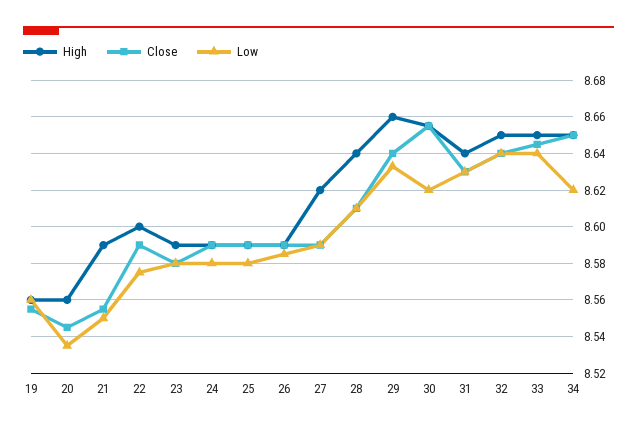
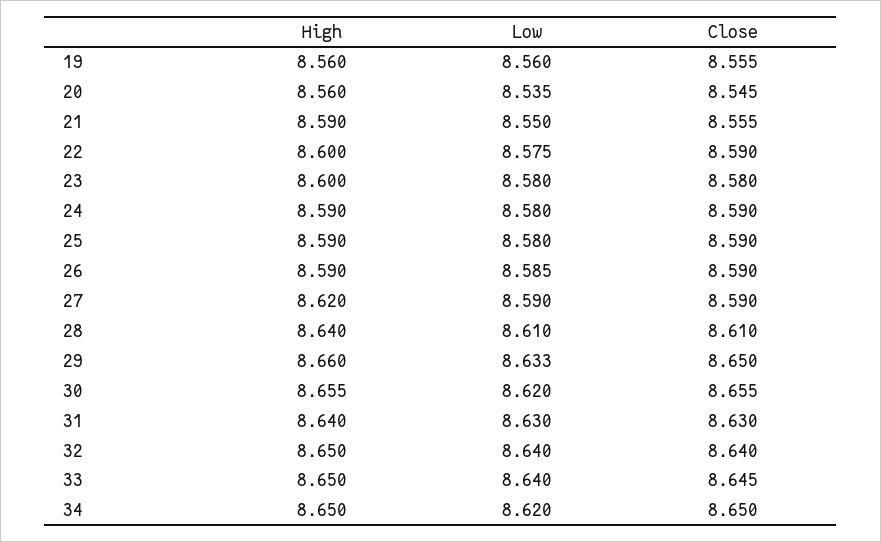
  {
    "High": {
      "19": 8.56,
      "20": 8.56,
      "21": 8.59,
      "22": 8.6,
-     "23": 8.59,
+     "23": 8.6,
      "24": 8.59,
      "25": 8.59,
      "26": 8.59,
      "27": 8.62,
      "28": 8.64,
      "29": 8.66,
      "30": 8.655,
      "31": 8.64,
      "32": 8.65,
      "33": 8.65,
      "34": 8.65
    },
    "Close": {
      "19": 8.555,
      "20": 8.545,
      "21": 8.555,
      "22": 8.59,
      "23": 8.58,
      "24": 8.59,
      "25": 8.59,
      "26": 8.59,
      "27": 8.59,
      "28": 8.61,
-     "29": 8.64,
+     "29": 8.65,
      "30": 8.655,
      "31": 8.63,
      "32": 8.64,
      "33": 8.645,
      "34": 8.65
    },
    "Low": {
      "19": 8.56,
      "20": 8.535,
      "21": 8.55,
      "22": 8.575,
      "23": 8.58,
      "24": 8.58,
      "25": 8.58,
      "26": 8.585,
      "27": 8.59,
      "28": 8.61,
      "29": 8.633,
      "30": 8.62,
      "31": 8.63,
      "32": 8.64,
      "33": 8.64,
      "34": 8.62
    }
  }

